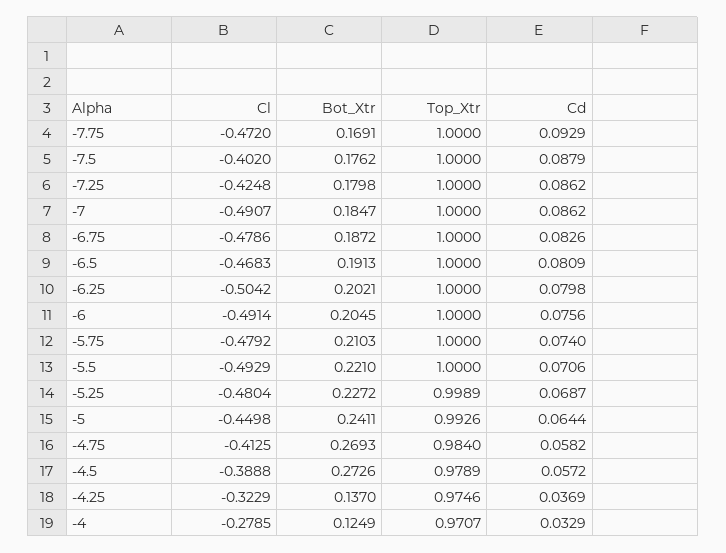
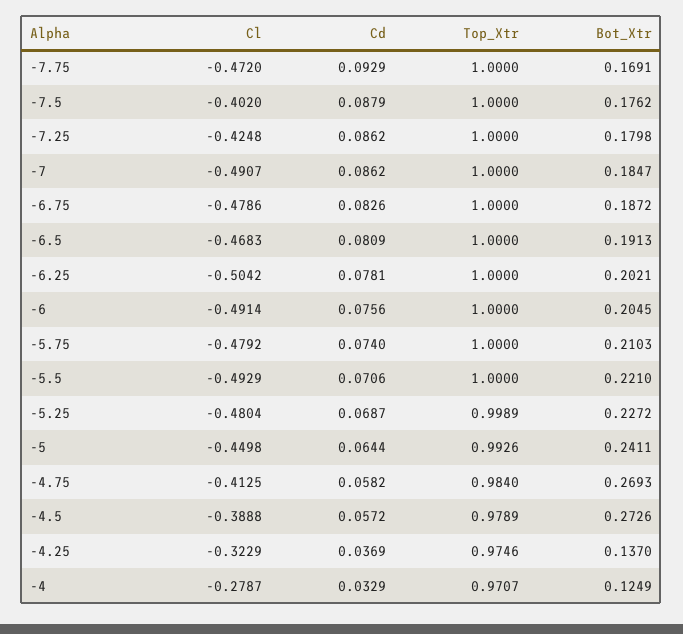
  {
    "Cl": {
      "-7.75": -0.472,
      "-7.5": -0.402,
      "-7.25": -0.4248,
      "-7": -0.4907,
      "-6.75": -0.4786,
      "-6.5": -0.4683,
      "-6.25": -0.5042,
      "-6": -0.4914,
      "-5.75": -0.4792,
      "-5.5": -0.4929,
      "-5.25": -0.4804,
      "-5": -0.4498,
      "-4.75": -0.4125,
      "-4.5": -0.3888,
      "-4.25": -0.3229,
-     "-4": -0.2785
+     "-4": -0.2787
    },
    "Bot_Xtr": {
      "-7.75": 0.1691,
      "-7.5": 0.1762,
      "-7.25": 0.1798,
      "-7": 0.1847,
      "-6.75": 0.1872,
      "-6.5": 0.1913,
      "-6.25": 0.2021,
      "-6": 0.2045,
      "-5.75": 0.2103,
      "-5.5": 0.221,
      "-5.25": 0.2272,
      "-5": 0.2411,
      "-4.75": 0.2693,
      "-4.5": 0.2726,
      "-4.25": 0.137,
      "-4": 0.1249
    },
    "Top_Xtr": {
      "-7.75": 1,
      "-7.5": 1,
      "-7.25": 1,
      "-7": 1,
      "-6.75": 1,
      "-6.5": 1,
      "-6.25": 1,
      "-6": 1,
      "-5.75": 1,
      "-5.5": 1,
      "-5.25": 0.9989,
      "-5": 0.9926,
      "-4.75": 0.984,
      "-4.5": 0.9789,
      "-4.25": 0.9746,
      "-4": 0.9707
    },
    "Cd": {
      "-7.75": 0.0929,
      "-7.5": 0.0879,
      "-7.25": 0.0862,
      "-7": 0.0862,
      "-6.75": 0.0826,
      "-6.5": 0.0809,
-     "-6.25": 0.0798,
+     "-6.25": 0.0781,
      "-6": 0.0756,
      "-5.75": 0.074,
      "-5.5": 0.0706,
      "-5.25": 0.0687,
      "-5": 0.0644,
      "-4.75": 0.0582,
      "-4.5": 0.0572,
      "-4.25": 0.0369,
      "-4": 0.0329
    }
  }

